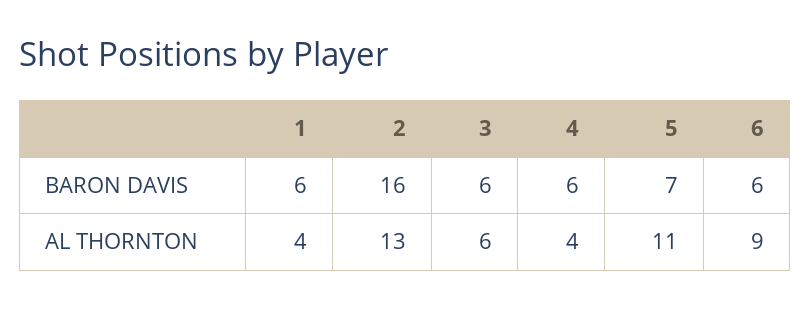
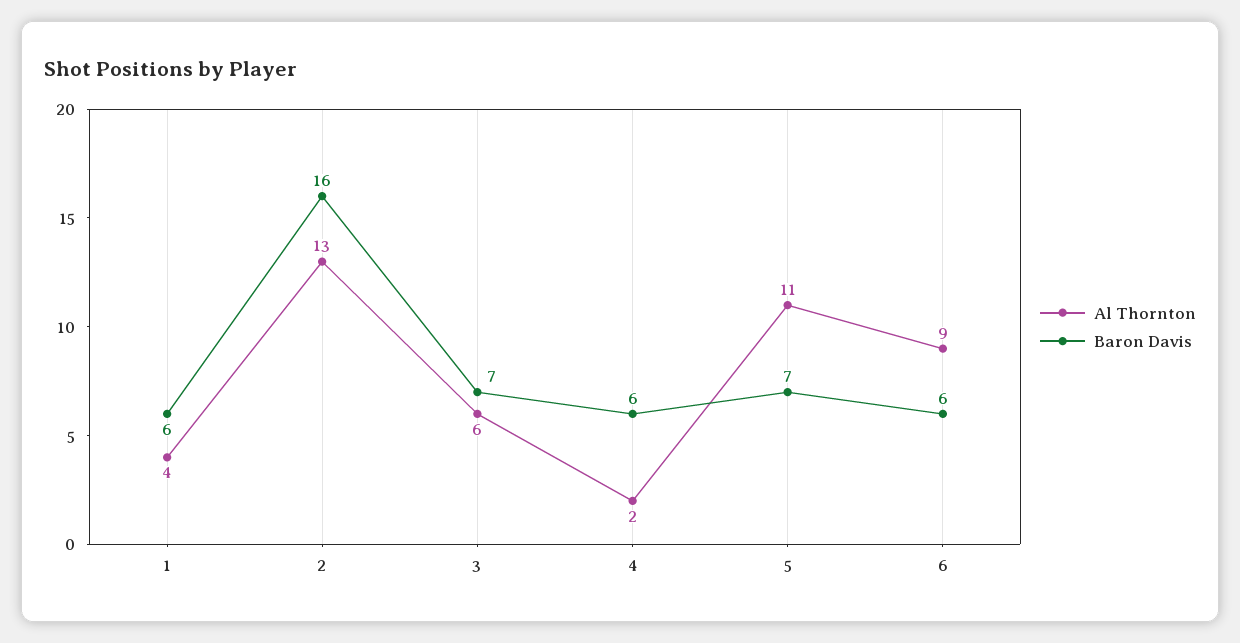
  {
    "BARON DAVIS": {
      "1": 6,
      "2": 16,
-     "3": 6,
+     "3": 7,
      "4": 6,
      "5": 7,
      "6": 6
    },
    "AL THORNTON": {
      "1": 4,
      "2": 13,
      "3": 6,
-     "4": 4,
+     "4": 2,
      "5": 11,
      "6": 9
    }
  }

